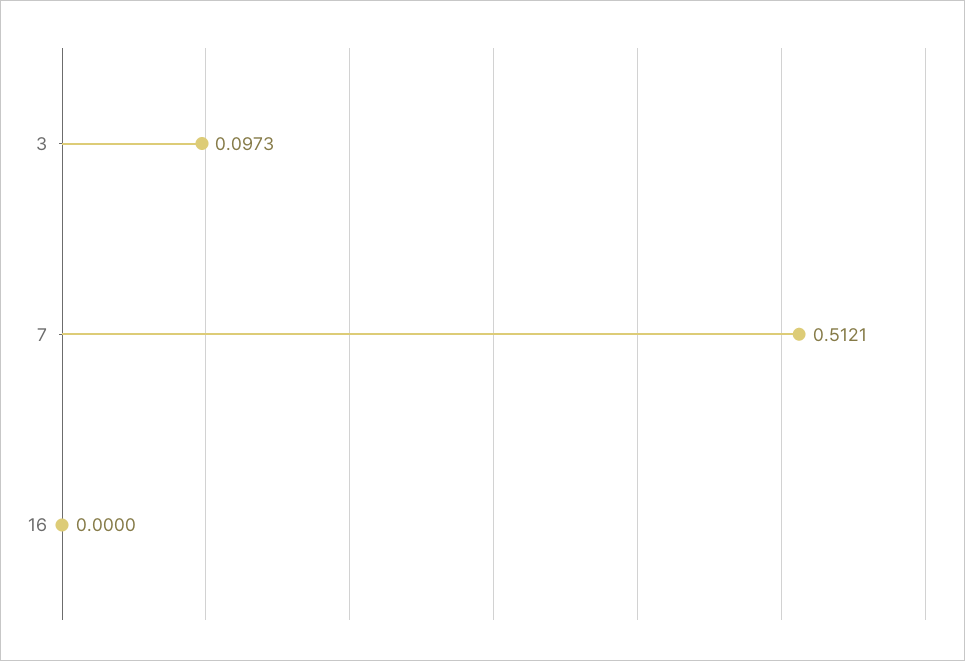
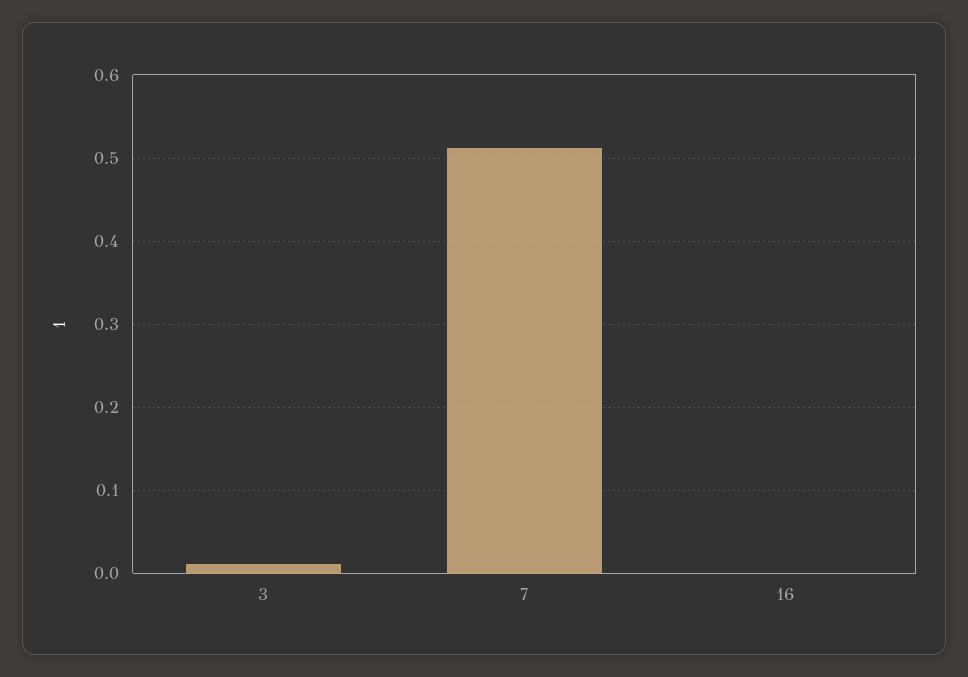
  {
-   "3": 0.0973,
+   "3": 0.01,
    "7": 0.5121,
    "16": 0
  }

